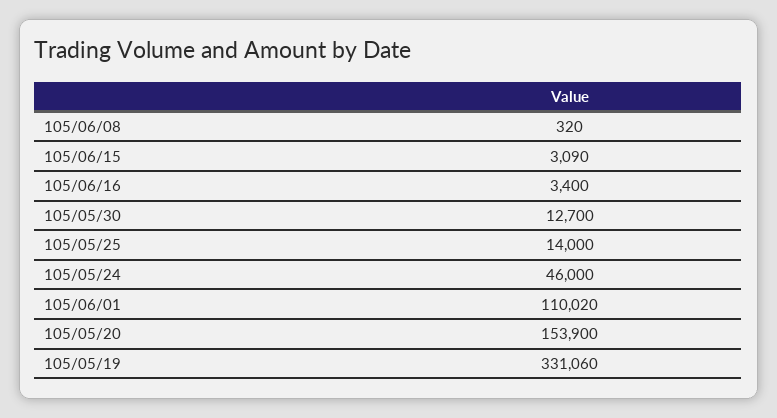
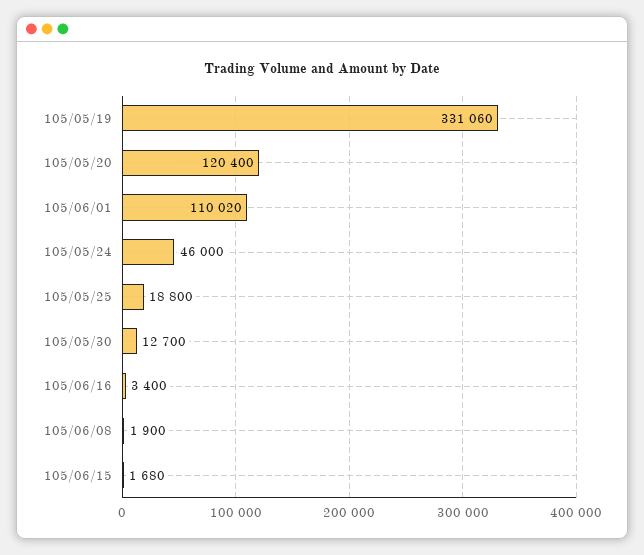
  {
-   "105/06/08": 320,
+   "105/06/08": 1900,
-   "105/06/15": 3090,
+   "105/06/15": 1680,
    "105/06/16": 3400,
    "105/05/30": 12700,
-   "105/05/25": 14000,
+   "105/05/25": 18800,
    "105/05/24": 46000,
    "105/06/01": 110020,
-   "105/05/20": 153900,
+   "105/05/20": 120400,
    "105/05/19": 331060
  }

